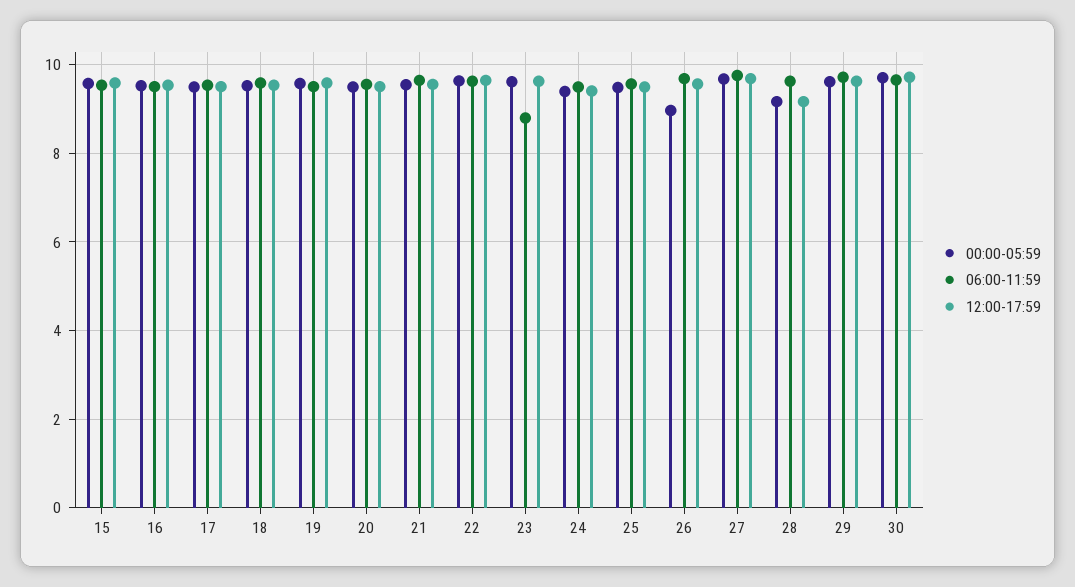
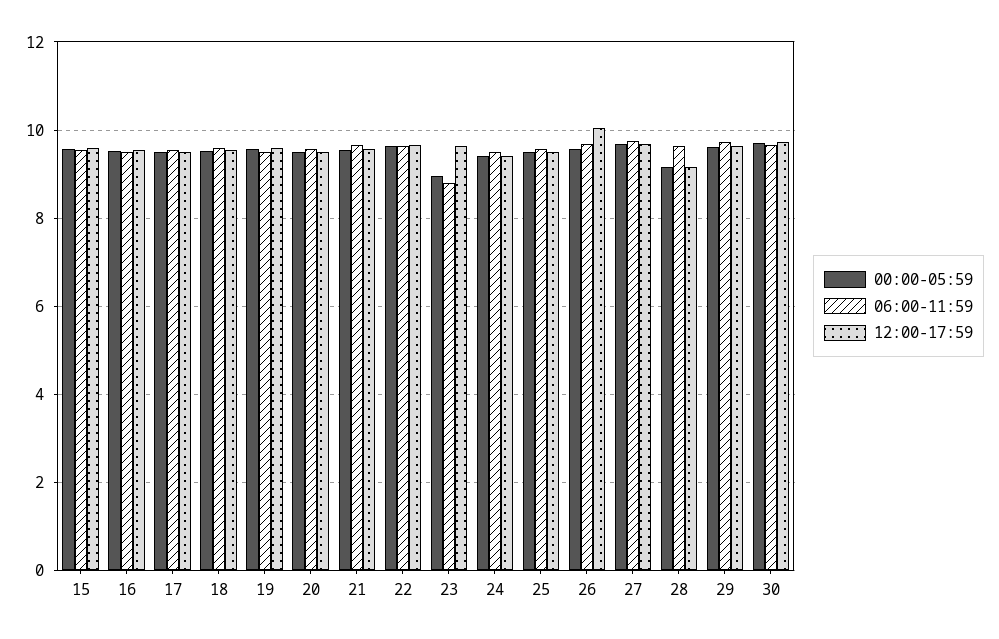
  {
    "00:00-05:59": {
      "15": 9.6,
      "16": 9.6,
      "17": 9.6,
      "18": 9.6,
      "19": 9.6,
      "20": 9.6,
      "21": 9.6,
      "22": 9.6,
-     "23": 9.6,
+     "23": 9,
      "24": 9.4,
      "25": 9.4,
-     "26": 9,
+     "26": 9.6,
      "27": 9.6,
      "28": 9.2,
      "29": 9.6,
      "30": 9.8
    },
    "06:00-11:59": {
      "15": 9.6,
      "16": 9.6,
      "17": 9.6,
      "18": 9.6,
      "19": 9.6,
      "20": 9.6,
      "21": 9.6,
      "22": 9.6,
      "23": 8.8,
      "24": 9.6,
      "25": 9.6,
      "26": 9.6,
      "27": 9.8,
      "28": 9.6,
      "29": 9.8,
      "30": 9.6
    },
    "12:00-17:59": {
      "15": 9.6,
      "16": 9.6,
      "17": 9.6,
      "18": 9.6,
      "19": 9.6,
      "20": 9.6,
      "21": 9.6,
      "22": 9.6,
      "23": 9.6,
      "24": 9.4,
      "25": 9.6,
-     "26": 9.6,
+     "26": 10,
      "27": 9.6,
      "28": 9.2,
      "29": 9.6,
      "30": 9.8
    }
  }

